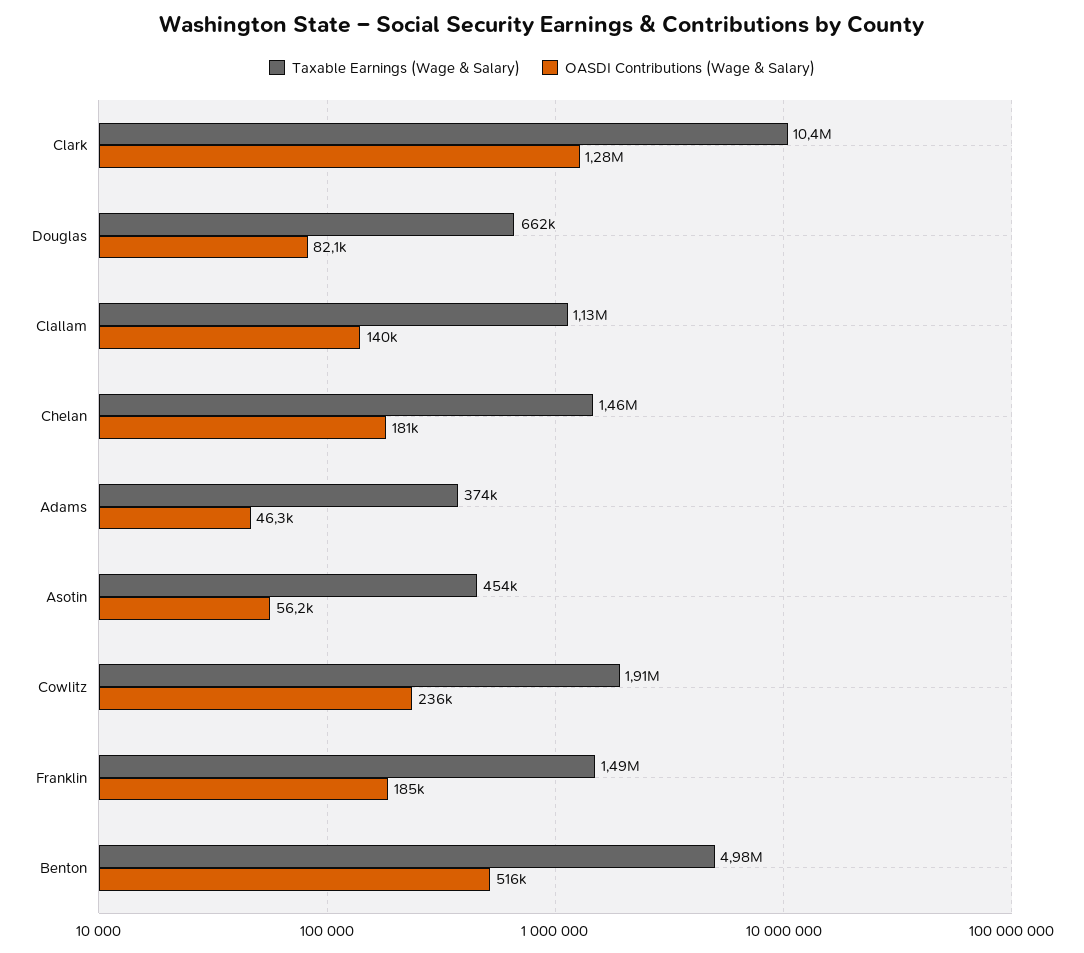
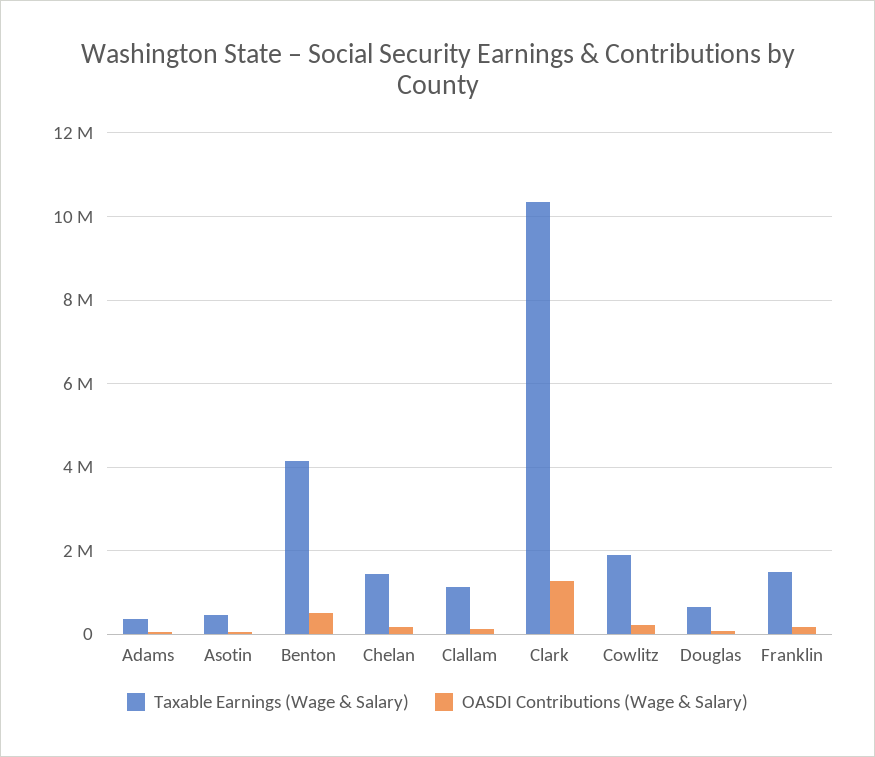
  {
    "Taxable Earnings (Wage & Salary)": {
      "Clark": 10400000,
      "Douglas": 662000,
      "Clallam": 1130000,
      "Chelan": 1460000,
      "Adams": 374000,
      "Asotin": 454000,
      "Cowlitz": 1910000,
      "Franklin": 1490000,
-     "Benton": 4980000
+     "Benton": 4200000
    },
    "OASDI Contributions (Wage & Salary)": {
      "Clark": 1280000,
      "Douglas": 82100,
      "Clallam": 140000,
      "Chelan": 181000,
      "Adams": 46300,
      "Asotin": 56200,
      "Cowlitz": 236000,
      "Franklin": 185000,
      "Benton": 516000
    }
  }

